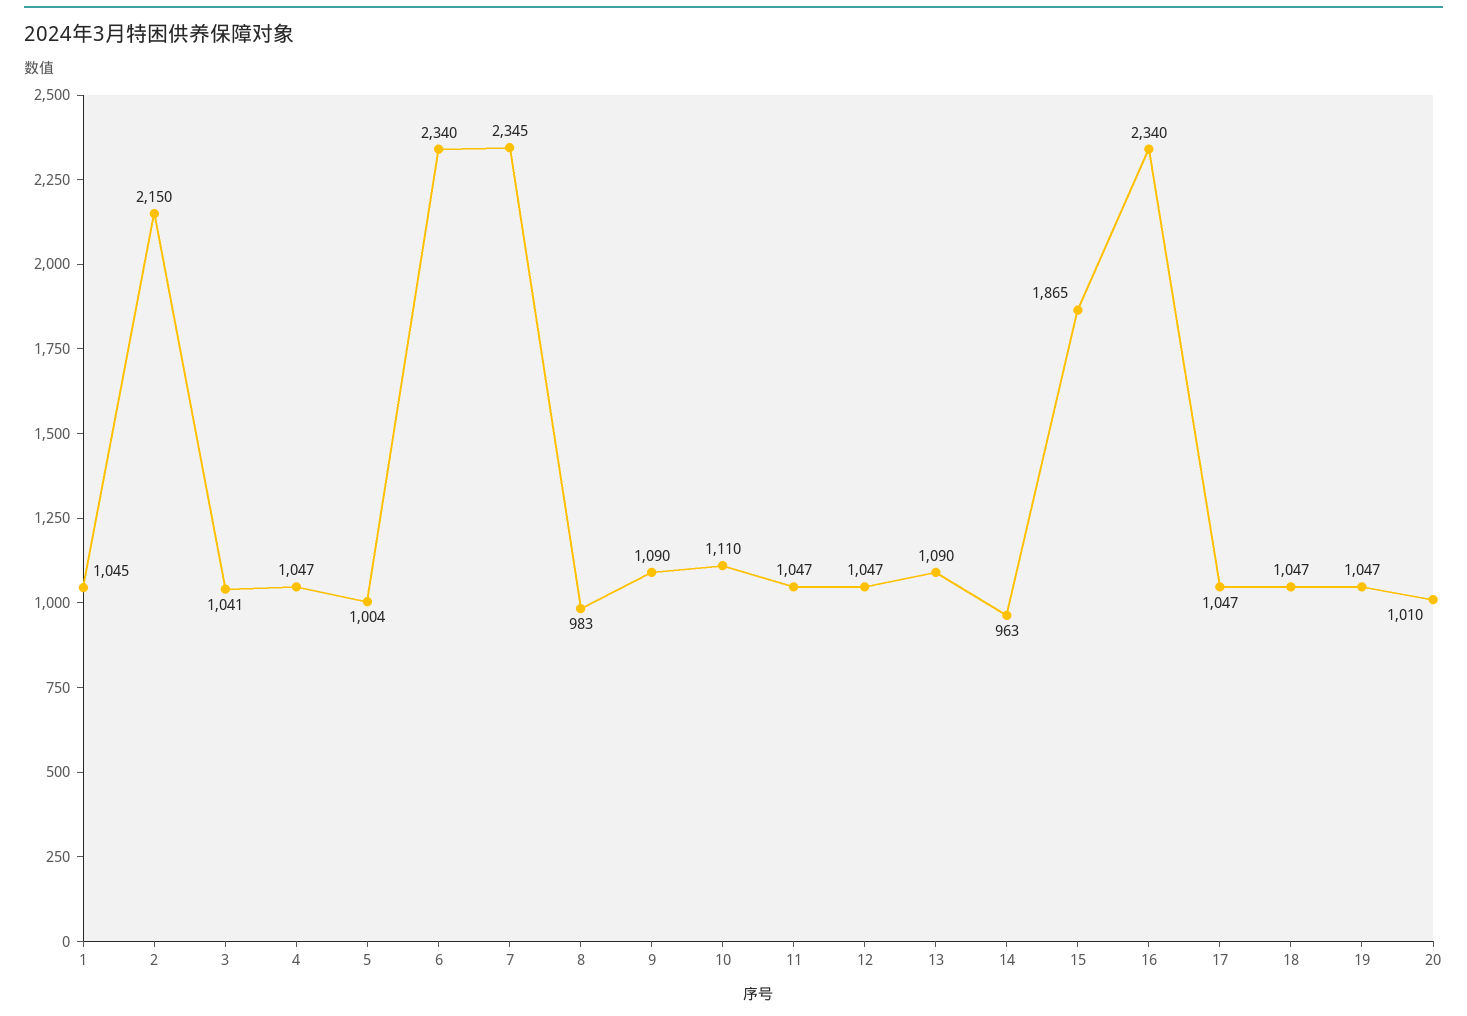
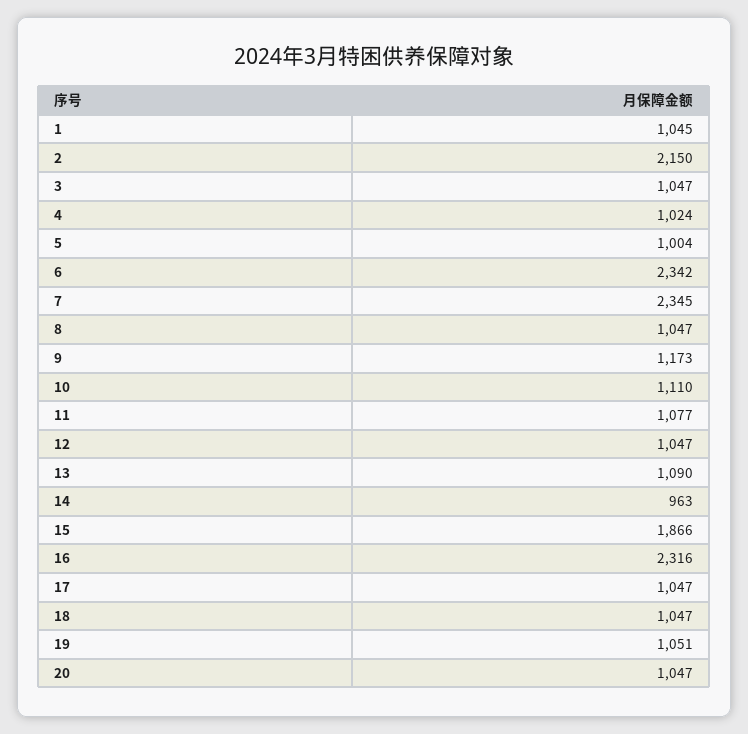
  {
    "1": 1045,
    "2": 2150,
-   "3": 1041,
+   "3": 1047,
-   "4": 1047,
+   "4": 1024,
    "5": 1004,
-   "6": 2340,
+   "6": 2342,
    "7": 2345,
-   "8": 983,
+   "8": 1047,
-   "9": 1090,
+   "9": 1173,
    "10": 1110,
-   "11": 1047,
+   "11": 1077,
    "12": 1047,
    "13": 1090,
    "14": 963,
-   "15": 1865,
+   "15": 1866,
-   "16": 2340,
+   "16": 2316,
    "17": 1047,
    "18": 1047,
-   "19": 1047,
+   "19": 1051,
-   "20": 1010
+   "20": 1047
  }

